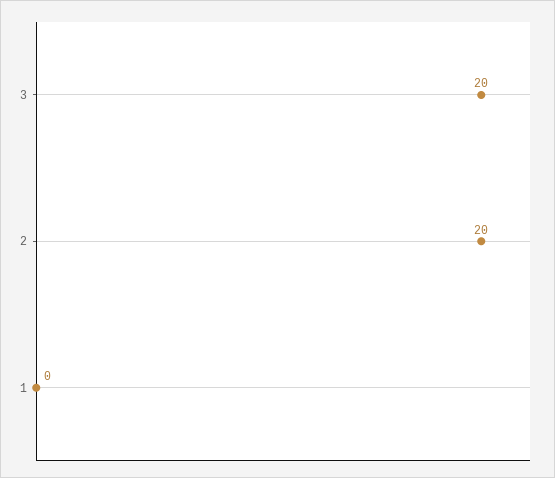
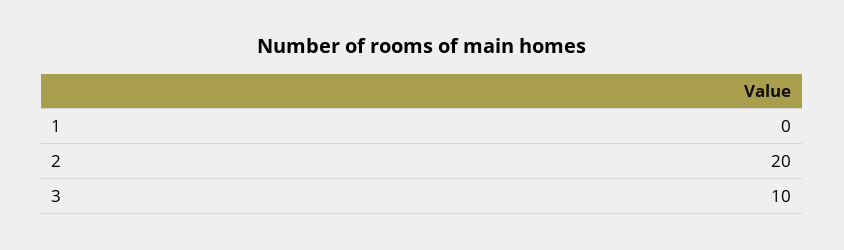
  {
-   "3": 20,
+   "3": 10,
    "2": 20,
    "1": 0
  }

